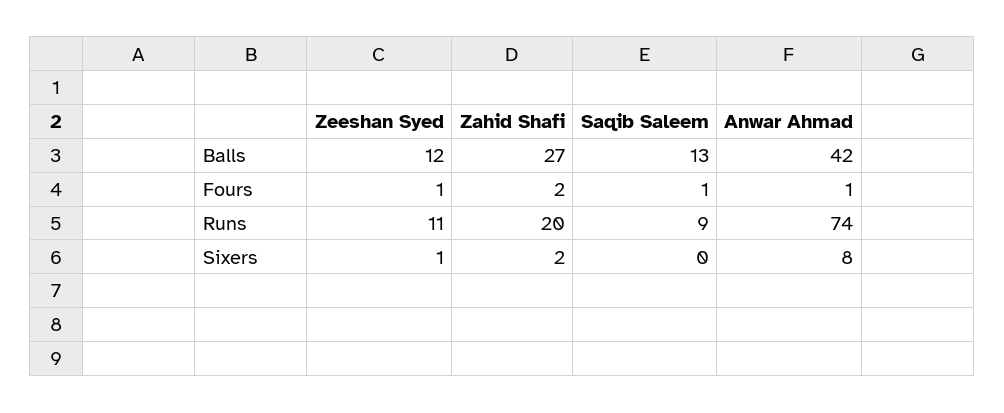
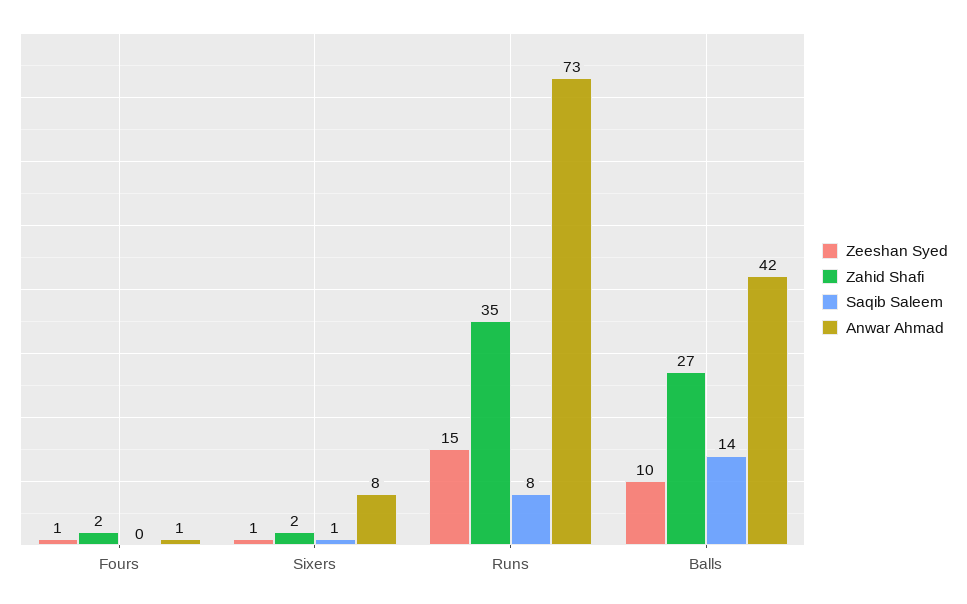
  {
    "Zeeshan Syed": {
-     "Balls": 12,
+     "Balls": 10,
      "Fours": 1,
-     "Runs": 11,
+     "Runs": 15,
      "Sixers": 1
    },
    "Zahid Shafi": {
      "Balls": 27,
      "Fours": 2,
-     "Runs": 20,
+     "Runs": 35,
      "Sixers": 2
    },
    "Saqib Saleem": {
-     "Balls": 13,
+     "Balls": 14,
-     "Fours": 1,
+     "Fours": 0,
-     "Runs": 9,
+     "Runs": 8,
-     "Sixers": 0
+     "Sixers": 1
    },
    "Anwar Ahmad": {
      "Balls": 42,
      "Fours": 1,
-     "Runs": 74,
+     "Runs": 73,
      "Sixers": 8
    }
  }

